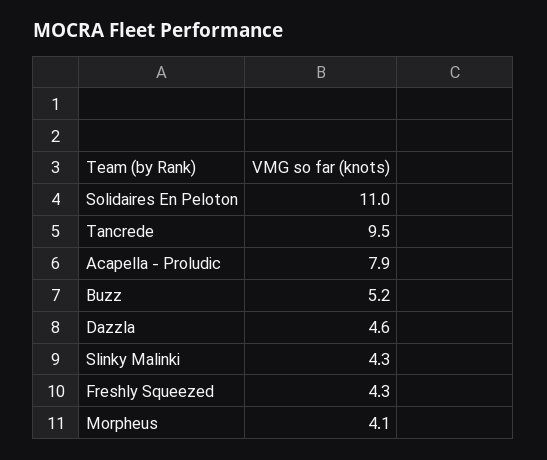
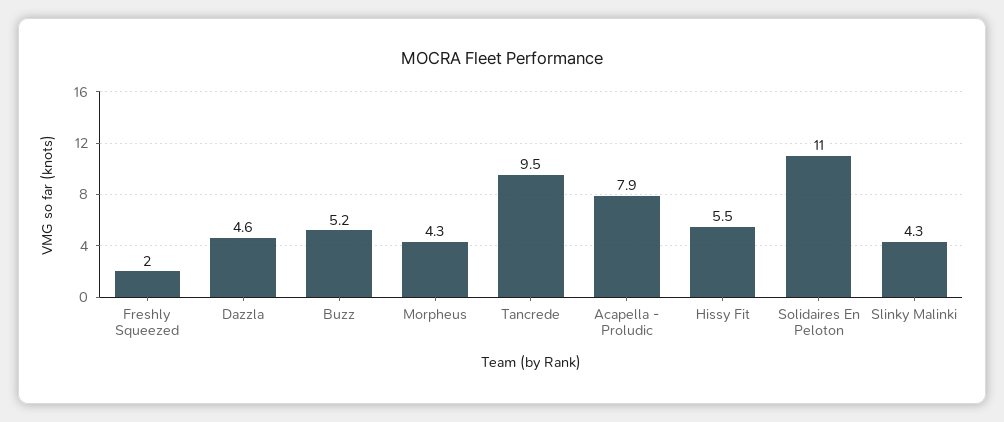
  {
    "Solidaires En Peloton": 11,
    "Tancrede": 9.5,
    "Acapella - Proludic": 7.9,
    "Buzz": 5.2,
    "Dazzla": 4.6,
    "Slinky Malinki": 4.3,
-   "Freshly Squeezed": 4.3,
+   "Freshly Squeezed": 2,
-   "Morpheus": 4.1
+   "Morpheus": 4.3,
+   "Hissy Fit": 5.5
  }

